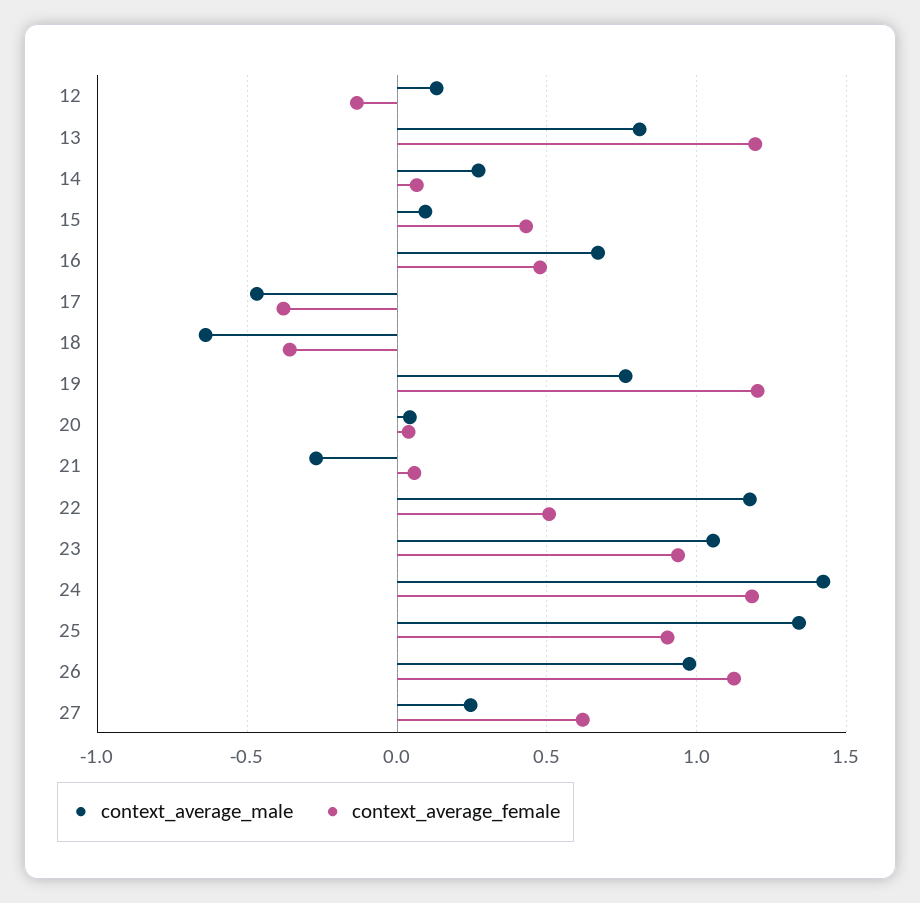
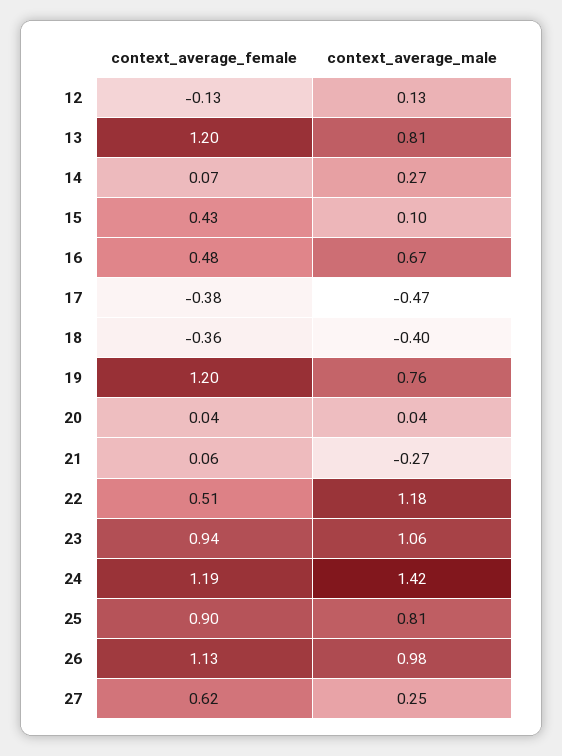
  {
    "context_average_male": {
      "12": 0.13,
      "13": 0.81,
      "14": 0.27,
      "15": 0.1,
      "16": 0.67,
      "17": -0.47,
-     "18": -0.65,
+     "18": -0.4,
      "19": 0.76,
      "20": 0.04,
      "21": -0.27,
      "22": 1.18,
      "23": 1.06,
      "24": 1.42,
-     "25": 1.35,
+     "25": 0.81,
      "26": 0.98,
      "27": 0.25
    },
    "context_average_female": {
      "12": -0.13,
      "13": 1.2,
      "14": 0.07,
      "15": 0.43,
      "16": 0.48,
      "17": -0.38,
      "18": -0.36,
      "19": 1.2,
      "20": 0.04,
      "21": 0.06,
      "22": 0.51,
      "23": 0.94,
      "24": 1.19,
      "25": 0.9,
      "26": 1.13,
      "27": 0.62
    }
  }

